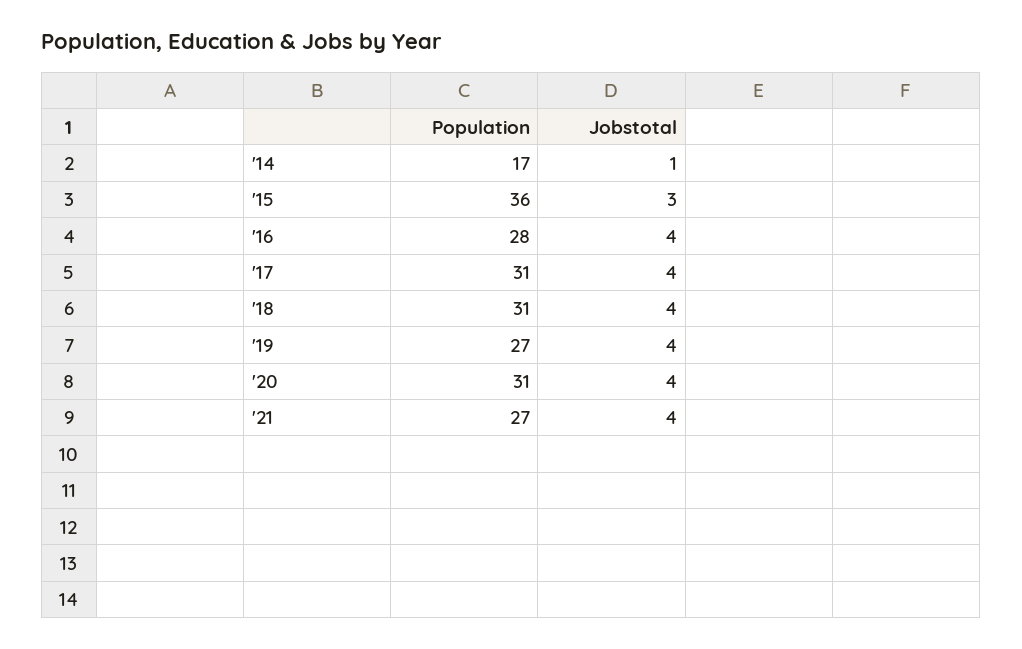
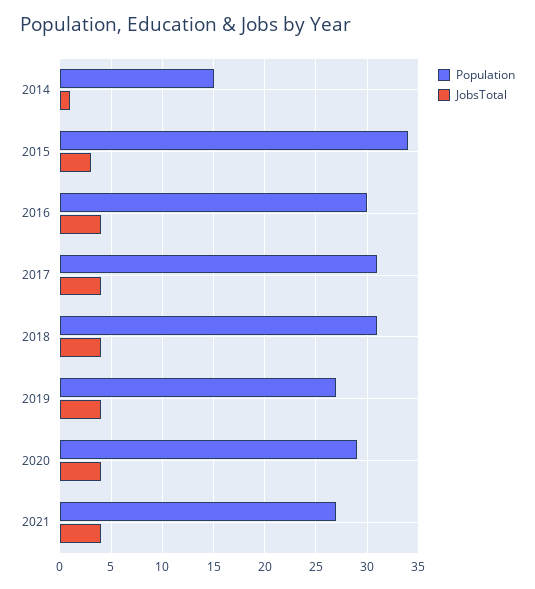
  {
    "Population": {
-     "'14": 17,
+     "'14": 15,
-     "'15": 36,
+     "'15": 34,
-     "'16": 28,
+     "'16": 30,
      "'17": 31,
      "'18": 31,
      "'19": 27,
-     "'20": 31,
+     "'20": 29,
      "'21": 27
    },
    "Jobstotal": {
      "'14": 1,
      "'15": 3,
      "'16": 4,
      "'17": 4,
      "'18": 4,
      "'19": 4,
      "'20": 4,
      "'21": 4
    }
  }

